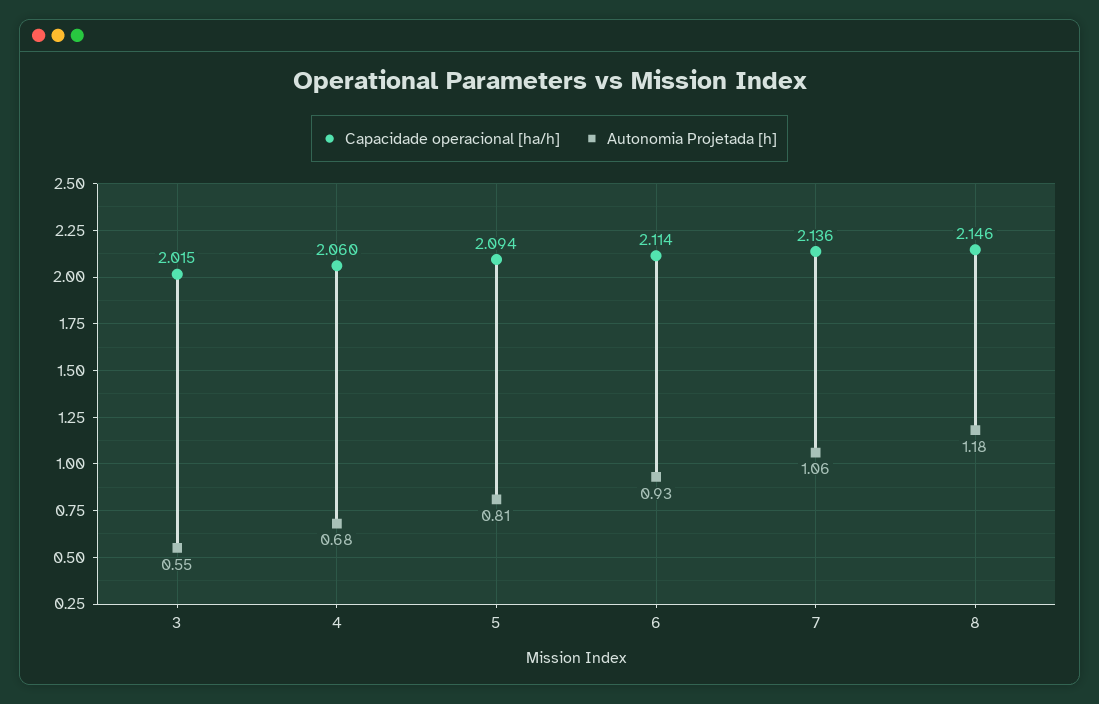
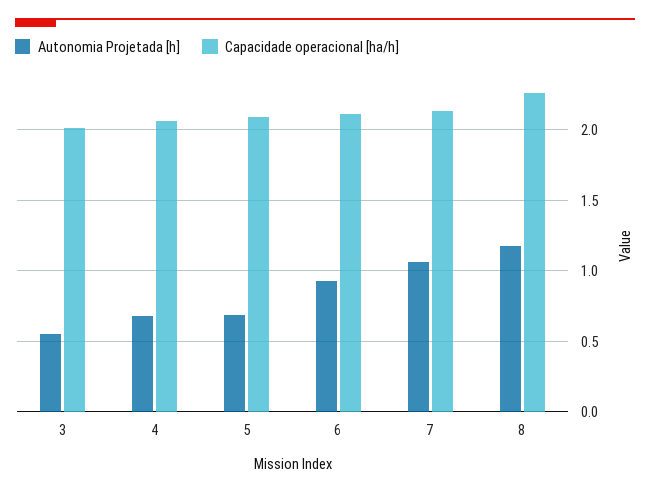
  {
    "Capacidade operacional [ha/h]": {
      "3": 2.015,
      "4": 2.06,
      "5": 2.094,
      "6": 2.114,
      "7": 2.136,
-     "8": 2.146
+     "8": 2.25
    },
    "Autonomia Projetada [h]": {
      "3": 0.55,
      "4": 0.68,
-     "5": 0.81,
+     "5": 0.7,
      "6": 0.93,
      "7": 1.06,
      "8": 1.18
    }
  }

